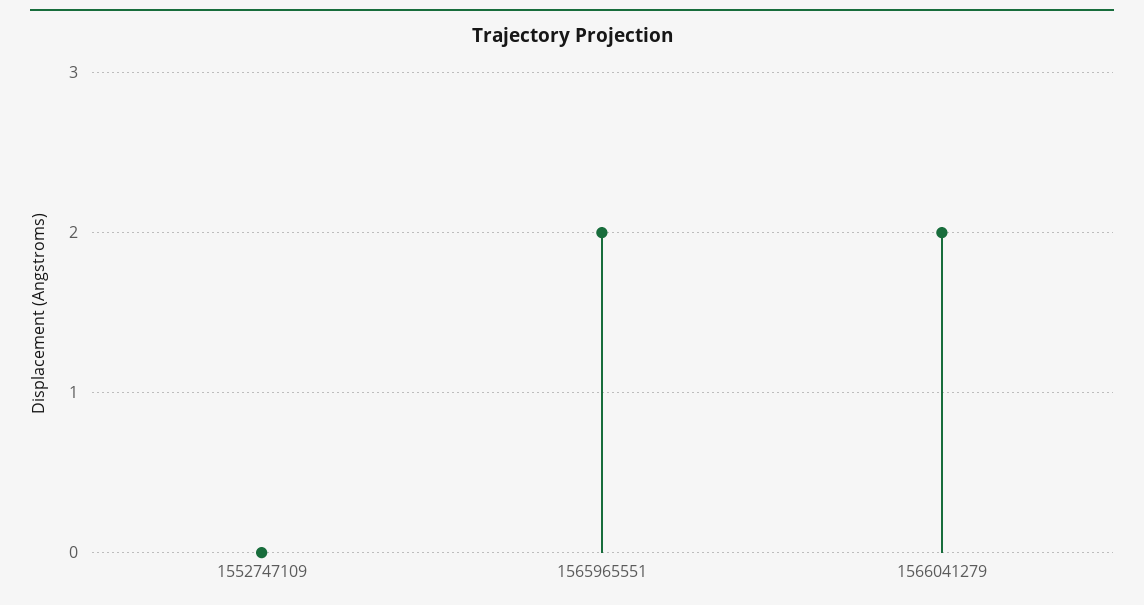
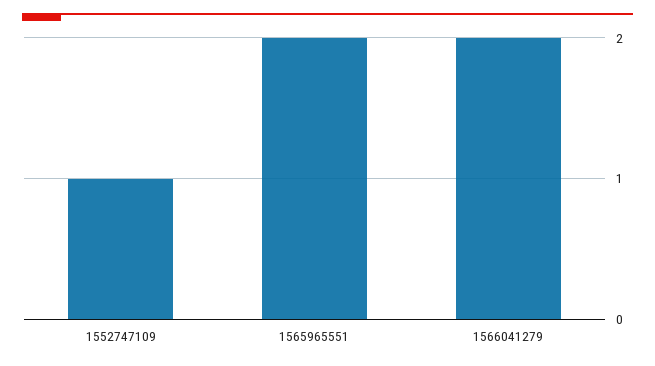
  {
-   "1552747109": 0,
+   "1552747109": 1,
    "1565965551": 2,
    "1566041279": 2
  }

